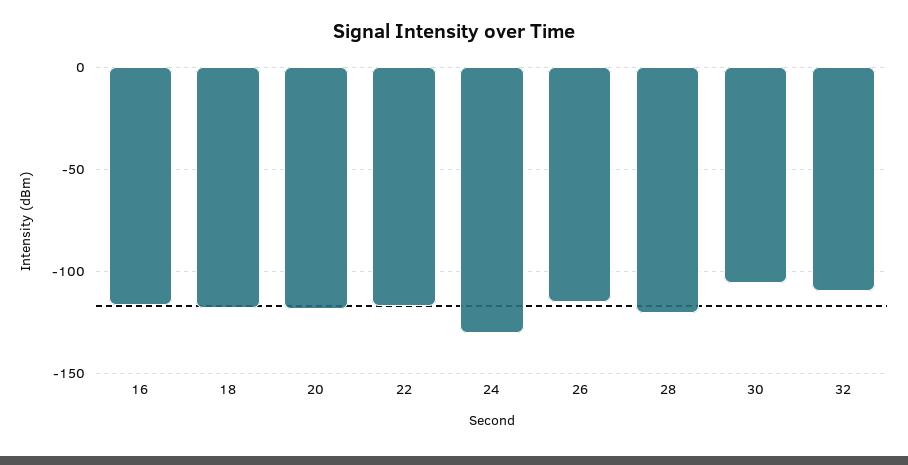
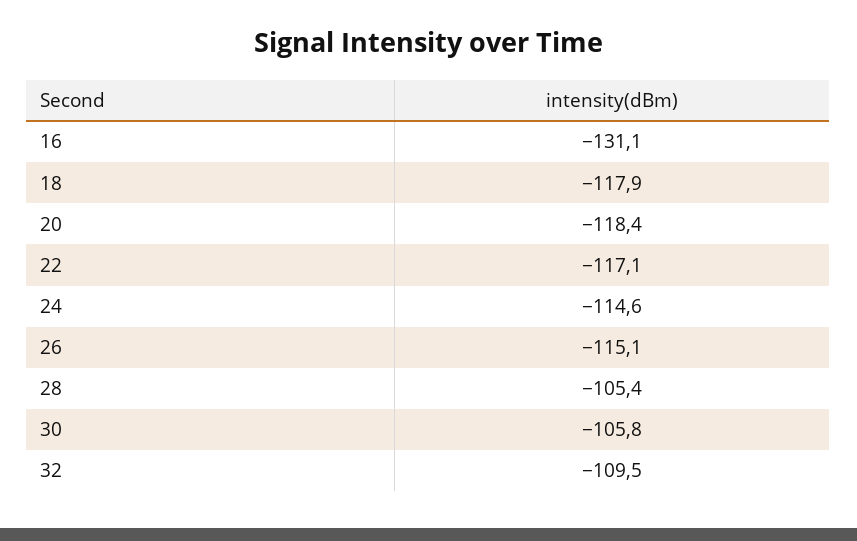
  {
-   "16": -115,
+   "16": -131.1,
    "18": -117.9,
    "20": -118.4,
    "22": -117.1,
-   "24": -130,
+   "24": -114.6,
    "26": -115.1,
-   "28": -120,
+   "28": -105.4,
    "30": -105.8,
    "32": -109.5
  }

